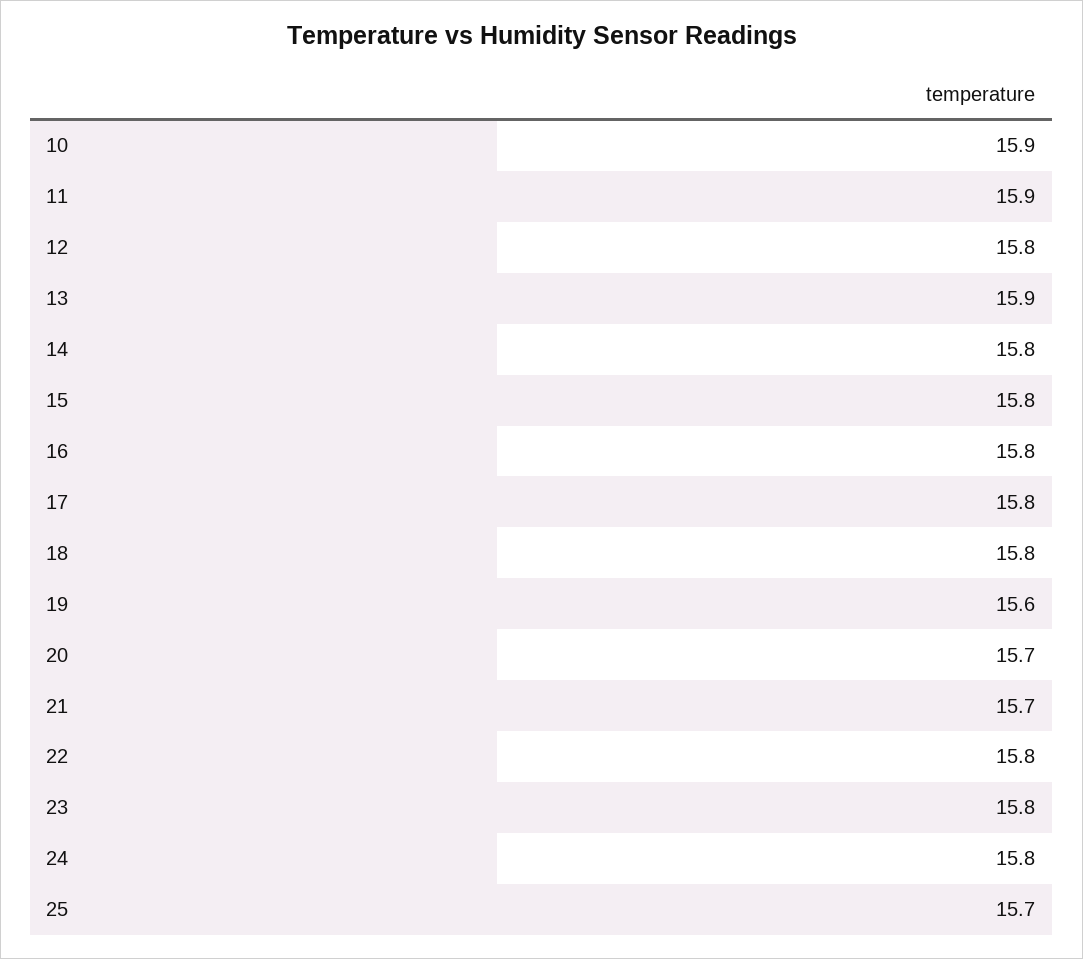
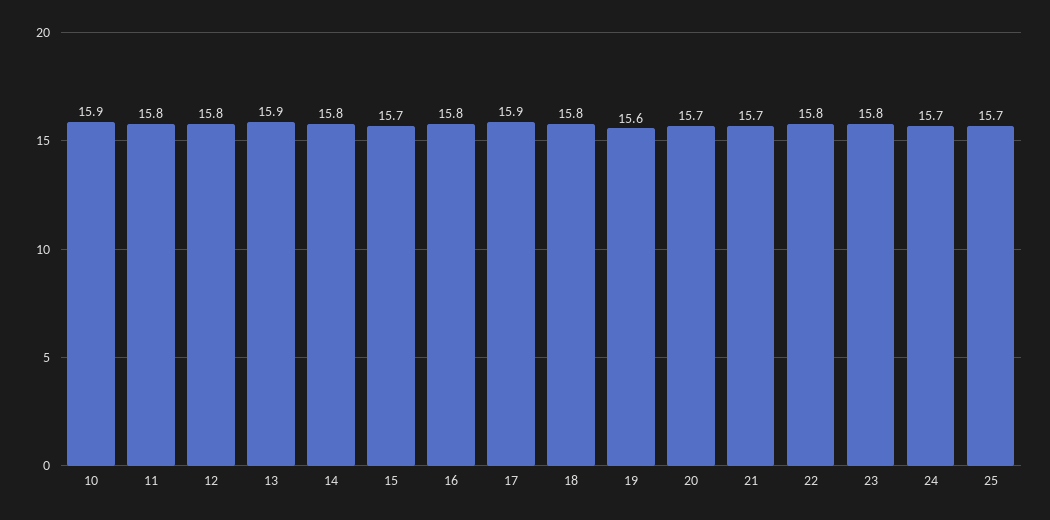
  {
    "10": 15.9,
-   "11": 15.9,
+   "11": 15.8,
    "12": 15.8,
    "13": 15.9,
    "14": 15.8,
-   "15": 15.8,
+   "15": 15.7,
    "16": 15.8,
-   "17": 15.8,
+   "17": 15.9,
    "18": 15.8,
    "19": 15.6,
    "20": 15.7,
    "21": 15.7,
    "22": 15.8,
    "23": 15.8,
-   "24": 15.8,
+   "24": 15.7,
    "25": 15.7
  }

